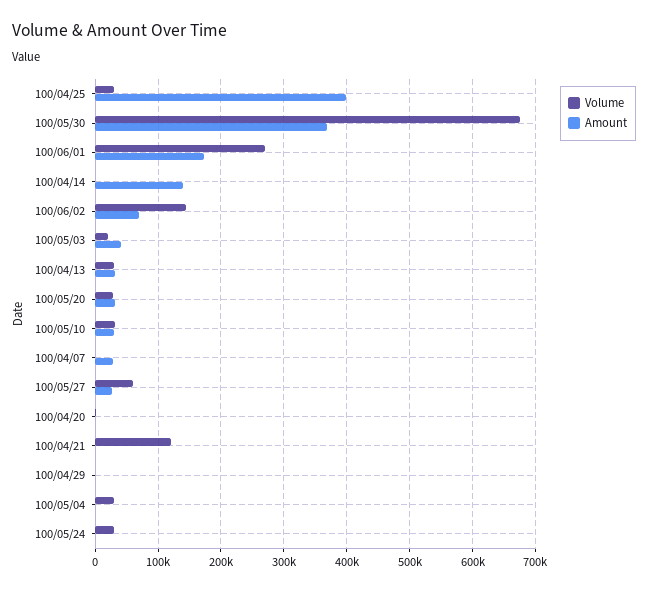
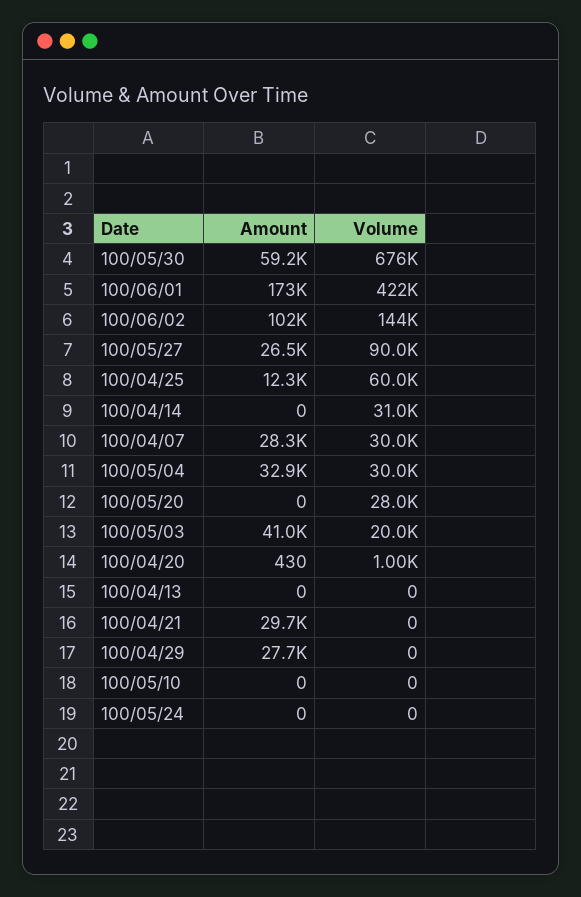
  {
    "Volume": {
-     "100/04/25": 30000,
+     "100/04/25": 60000,
      "100/05/30": 676000,
-     "100/06/01": 270000,
+     "100/06/01": 422000,
-     "100/04/14": 0,
+     "100/04/14": 31000,
      "100/06/02": 144000,
      "100/05/03": 20000,
-     "100/04/13": 30000,
+     "100/04/13": 0,
      "100/05/20": 28000,
-     "100/05/10": 30000,
+     "100/05/10": 0,
-     "100/04/07": 0,
+     "100/04/07": 30000,
-     "100/05/27": 60000,
+     "100/05/27": 90000,
      "100/04/20": 1000,
-     "100/04/21": 120000,
+     "100/04/21": 0,
      "100/04/29": 0,
      "100/05/04": 30000,
-     "100/05/24": 30000
+     "100/05/24": 0
    },
    "Amount": {
-     "100/04/25": 400000,
+     "100/04/25": 12300,
-     "100/05/30": 370000,
+     "100/05/30": 59200,
      "100/06/01": 173000,
-     "100/04/14": 140000,
+     "100/04/14": 0,
-     "100/06/02": 70000,
+     "100/06/02": 102000,
      "100/05/03": 41000,
-     "100/04/13": 30000,
+     "100/04/13": 0,
-     "100/05/20": 30000,
+     "100/05/20": 0,
-     "100/05/10": 30000,
+     "100/05/10": 0,
      "100/04/07": 28300,
      "100/05/27": 26500,
      "100/04/20": 430,
-     "100/04/21": 0,
+     "100/04/21": 29700,
-     "100/04/29": 0,
+     "100/04/29": 27700,
-     "100/05/04": 0,
+     "100/05/04": 32900,
      "100/05/24": 0
    }
  }

